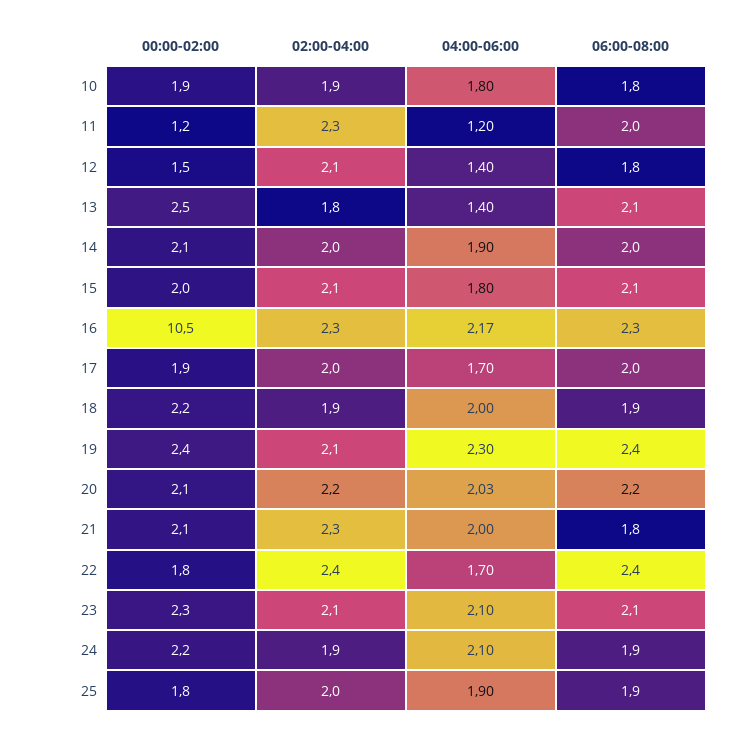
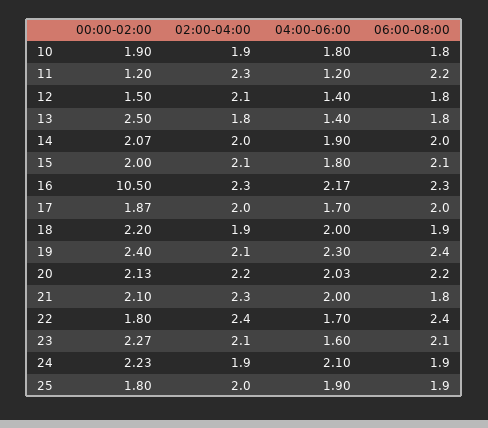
  {
    "00:00-02:00": {
      "10": 1.9,
      "11": 1.2,
      "12": 1.5,
      "13": 2.5,
      "14": 2.07,
      "15": 2,
      "16": 10.5,
      "17": 1.87,
      "18": 2.2,
      "19": 2.4,
      "20": 2.13,
      "21": 2.1,
      "22": 1.8,
      "23": 2.27,
      "24": 2.23,
      "25": 1.8
    },
    "02:00-04:00": {
      "10": 1.9,
      "11": 2.3,
      "12": 2.1,
      "13": 1.8,
      "14": 2,
      "15": 2.1,
      "16": 2.3,
      "17": 2,
      "18": 1.9,
      "19": 2.1,
      "20": 2.2,
      "21": 2.3,
      "22": 2.4,
      "23": 2.1,
      "24": 1.9,
      "25": 2
    },
    "04:00-06:00": {
      "10": 1.8,
      "11": 1.2,
      "12": 1.4,
      "13": 1.4,
      "14": 1.9,
      "15": 1.8,
      "16": 2.17,
      "17": 1.7,
      "18": 2,
      "19": 2.3,
      "20": 2.03,
      "21": 2,
      "22": 1.7,
-     "23": 2.1,
+     "23": 1.6,
      "24": 2.1,
      "25": 1.9
    },
    "06:00-08:00": {
      "10": 1.8,
-     "11": 2,
+     "11": 2.2,
      "12": 1.8,
-     "13": 2.1,
+     "13": 1.8,
      "14": 2,
      "15": 2.1,
      "16": 2.3,
      "17": 2,
      "18": 1.9,
      "19": 2.4,
      "20": 2.2,
      "21": 1.8,
      "22": 2.4,
      "23": 2.1,
      "24": 1.9,
      "25": 1.9
    }
  }

